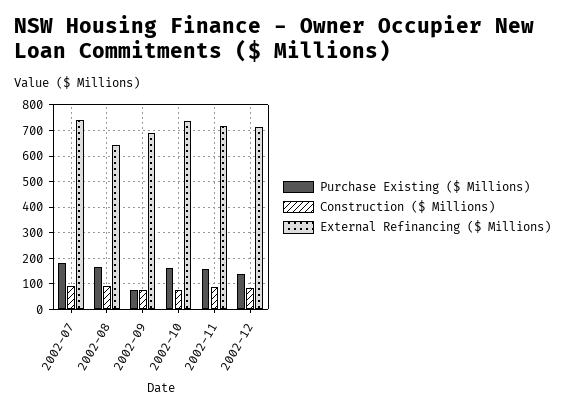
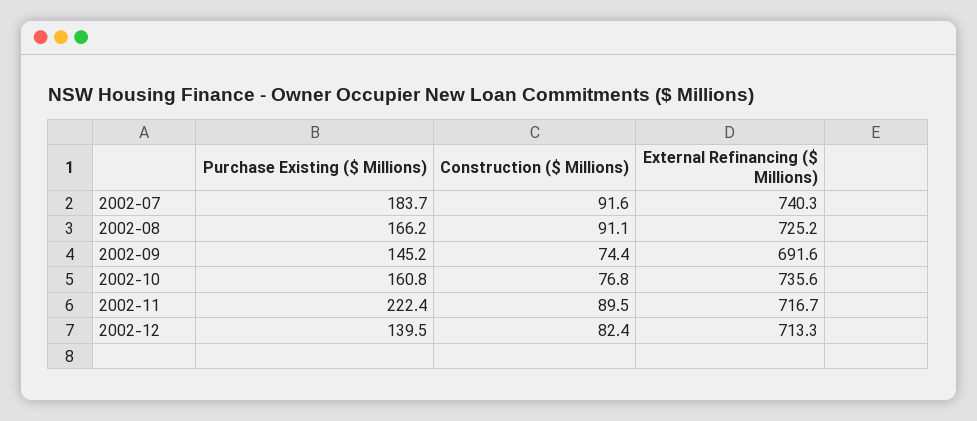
  {
    "Purchase Existing ($ Millions)": {
      "2002-07": 183.7,
      "2002-08": 166.2,
-     "2002-09": 75,
+     "2002-09": 145.2,
      "2002-10": 160.8,
-     "2002-11": 150,
+     "2002-11": 222.4,
      "2002-12": 139.5
    },
    "Construction ($ Millions)": {
      "2002-07": 91.6,
      "2002-08": 91.1,
      "2002-09": 74.4,
      "2002-10": 76.8,
      "2002-11": 89.5,
      "2002-12": 82.4
    },
    "External Refinancing ($ Millions)": {
      "2002-07": 740.3,
-     "2002-08": 650,
+     "2002-08": 725.2,
      "2002-09": 691.6,
      "2002-10": 735.6,
      "2002-11": 716.7,
      "2002-12": 713.3
    }
  }

